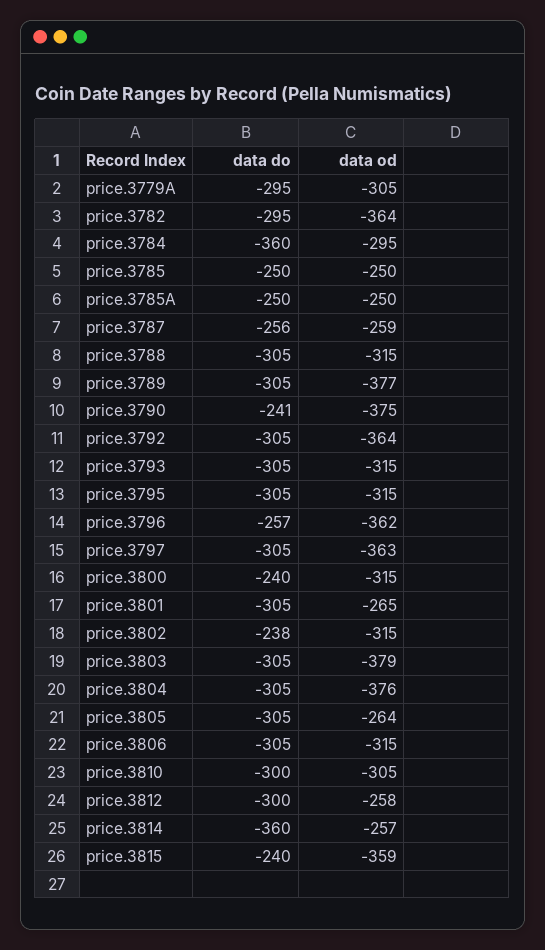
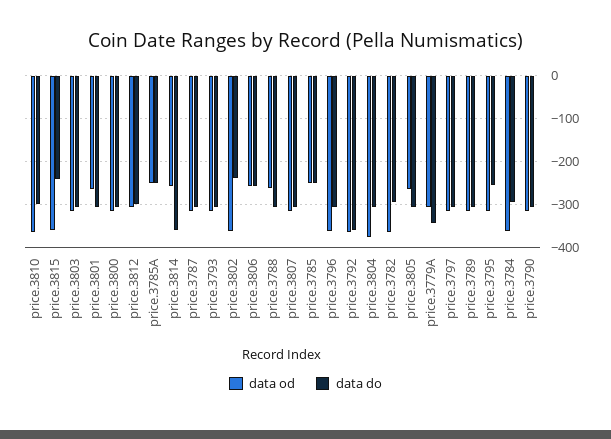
  {
    "data do": {
-     "price.3779A": -295,
+     "price.3779A": -340,
      "price.3782": -295,
-     "price.3784": -360,
+     "price.3784": -300,
      "price.3785": -250,
      "price.3785A": -250,
-     "price.3787": -256,
+     "price.3787": -300,
      "price.3788": -305,
      "price.3789": -305,
-     "price.3790": -241,
+     "price.3790": -300,
-     "price.3792": -305,
+     "price.3792": -360,
      "price.3793": -305,
-     "price.3795": -305,
+     "price.3795": -260,
-     "price.3796": -257,
+     "price.3796": -300,
      "price.3797": -305,
-     "price.3800": -240,
+     "price.3800": -300,
      "price.3801": -305,
      "price.3802": -238,
      "price.3803": -305,
      "price.3804": -305,
      "price.3805": -305,
-     "price.3806": -305,
+     "price.3806": -260,
      "price.3810": -300,
      "price.3812": -300,
      "price.3814": -360,
-     "price.3815": -240
+     "price.3815": -240,
+     "price.3807": -300
    },
    "data od": {
      "price.3779A": -305,
      "price.3782": -364,
-     "price.3784": -295,
+     "price.3784": -360,
      "price.3785": -250,
      "price.3785A": -250,
-     "price.3787": -259,
+     "price.3787": -320,
-     "price.3788": -315,
+     "price.3788": -260,
-     "price.3789": -377,
+     "price.3789": -320,
-     "price.3790": -375,
+     "price.3790": -320,
      "price.3792": -364,
      "price.3793": -315,
      "price.3795": -315,
      "price.3796": -362,
-     "price.3797": -363,
+     "price.3797": -320,
      "price.3800": -315,
      "price.3801": -265,
-     "price.3802": -315,
+     "price.3802": -360,
-     "price.3803": -379,
+     "price.3803": -320,
      "price.3804": -376,
      "price.3805": -264,
-     "price.3806": -315,
+     "price.3806": -260,
-     "price.3810": -305,
+     "price.3810": -360,
-     "price.3812": -258,
+     "price.3812": -300,
      "price.3814": -257,
-     "price.3815": -359
+     "price.3815": -359,
+     "price.3807": -320
    }
  }

